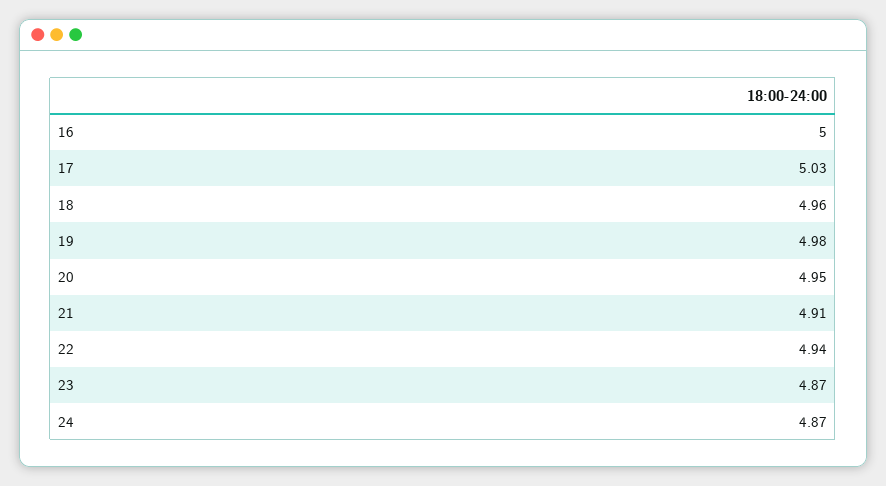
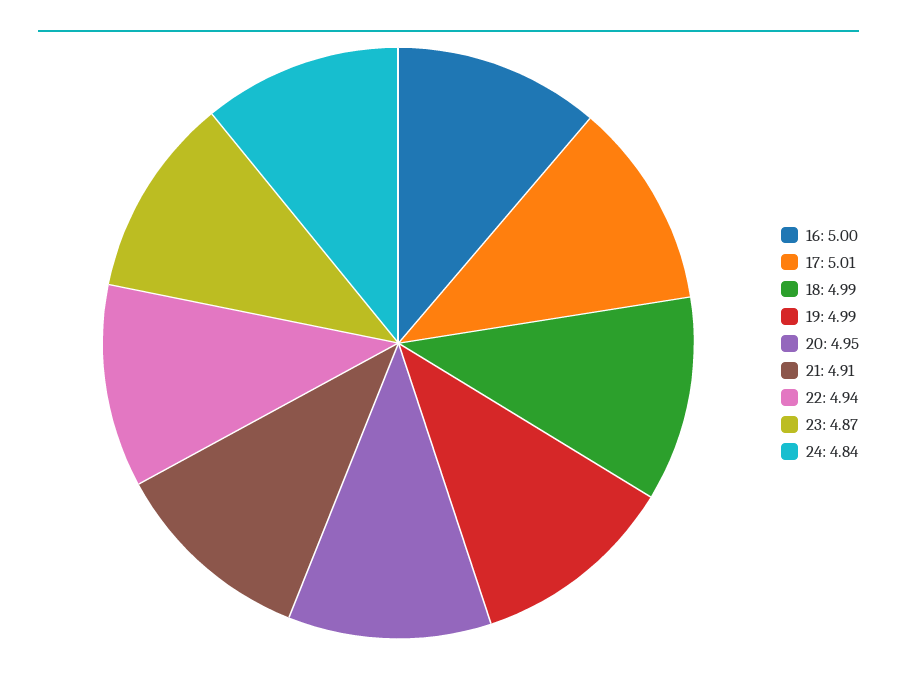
  {
    "16": 5,
-   "17": 5.03,
+   "17": 5.01,
-   "18": 4.96,
+   "18": 4.99,
-   "19": 4.98,
+   "19": 4.99,
    "20": 4.95,
    "21": 4.91,
    "22": 4.94,
    "23": 4.87,
-   "24": 4.87
+   "24": 4.84
  }

